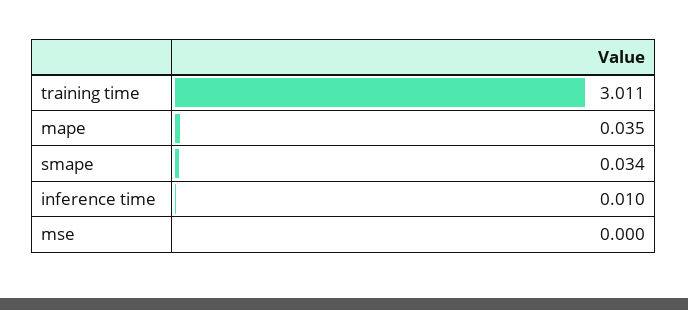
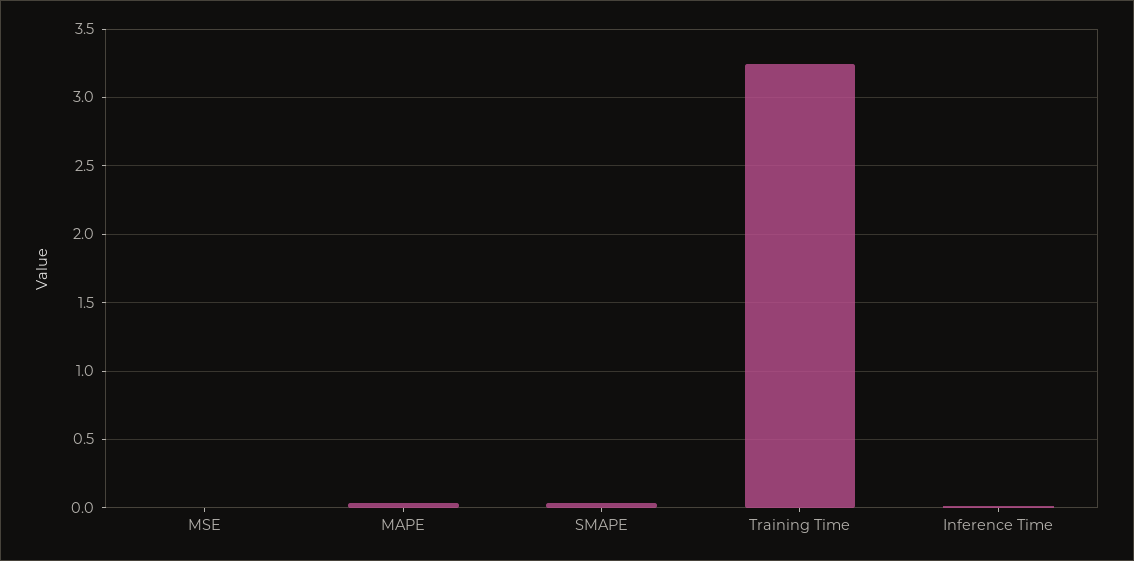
  {
-   "training time": 3.011,
+   "training time": 3.25,
    "mape": 0.035,
    "smape": 0.034,
    "inference time": 0.01,
    "mse": 0
  }

